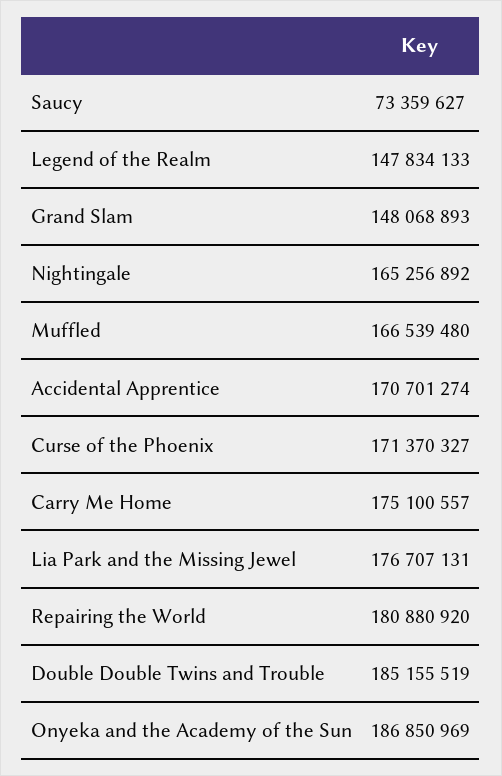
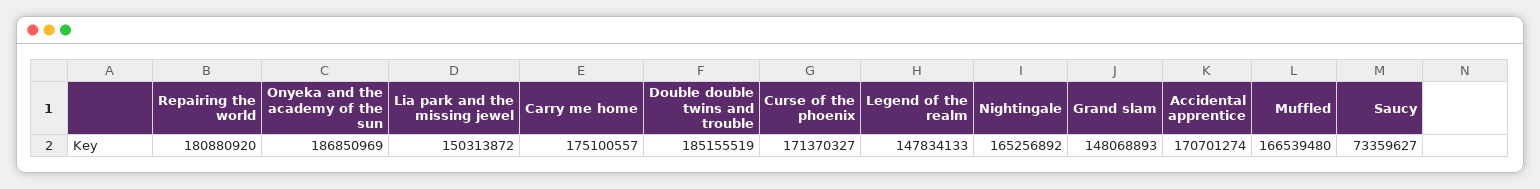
  {
    "Saucy": 73359627,
    "Legend of the Realm": 147834133,
    "Grand Slam": 148068893,
    "Nightingale": 165256892,
    "Muffled": 166539480,
    "Accidental Apprentice": 170701274,
    "Curse of the Phoenix": 171370327,
    "Carry Me Home": 175100557,
-   "Lia Park and the Missing Jewel": 176707131,
+   "Lia Park and the Missing Jewel": 150313872,
    "Repairing the World": 180880920,
    "Double Double Twins and Trouble": 185155519,
    "Onyeka and the Academy of the Sun": 186850969
  }

